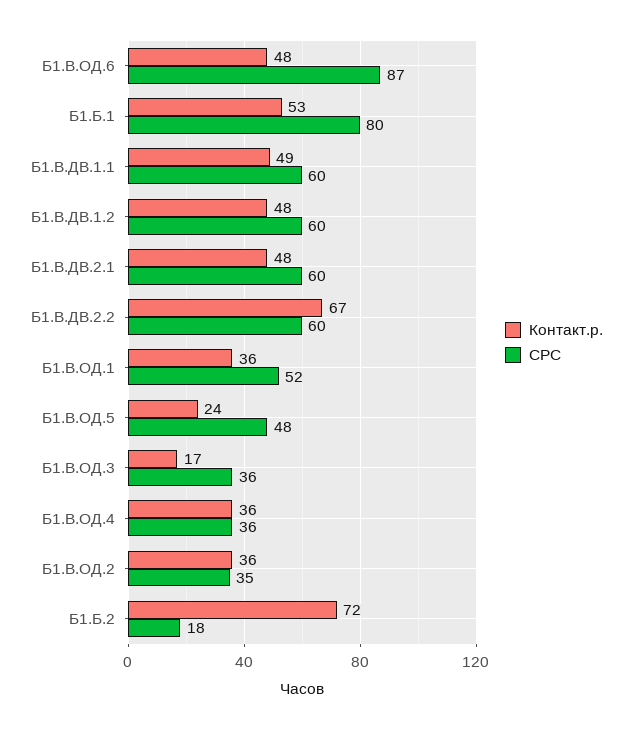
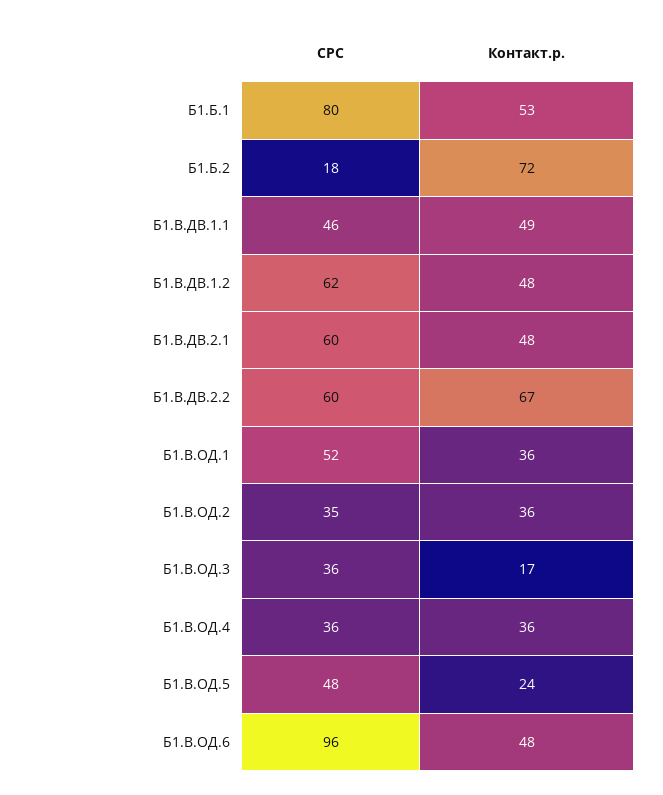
  {
    "Контакт.р.": {
      "Б1.В.ОД.6": 48,
      "Б1.Б.1": 53,
      "Б1.В.ДВ.1.1": 49,
      "Б1.В.ДВ.1.2": 48,
      "Б1.В.ДВ.2.1": 48,
      "Б1.В.ДВ.2.2": 67,
      "Б1.В.ОД.1": 36,
      "Б1.В.ОД.5": 24,
      "Б1.В.ОД.3": 17,
      "Б1.В.ОД.4": 36,
      "Б1.В.ОД.2": 36,
      "Б1.Б.2": 72
    },
    "СРС": {
-     "Б1.В.ОД.6": 87,
+     "Б1.В.ОД.6": 96,
      "Б1.Б.1": 80,
-     "Б1.В.ДВ.1.1": 60,
+     "Б1.В.ДВ.1.1": 46,
-     "Б1.В.ДВ.1.2": 60,
+     "Б1.В.ДВ.1.2": 62,
      "Б1.В.ДВ.2.1": 60,
      "Б1.В.ДВ.2.2": 60,
      "Б1.В.ОД.1": 52,
      "Б1.В.ОД.5": 48,
      "Б1.В.ОД.3": 36,
      "Б1.В.ОД.4": 36,
      "Б1.В.ОД.2": 35,
      "Б1.Б.2": 18
    }
  }

